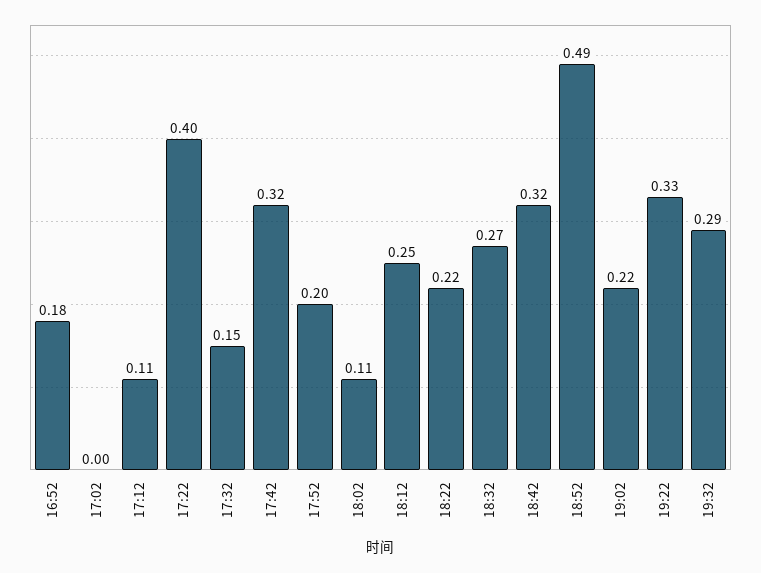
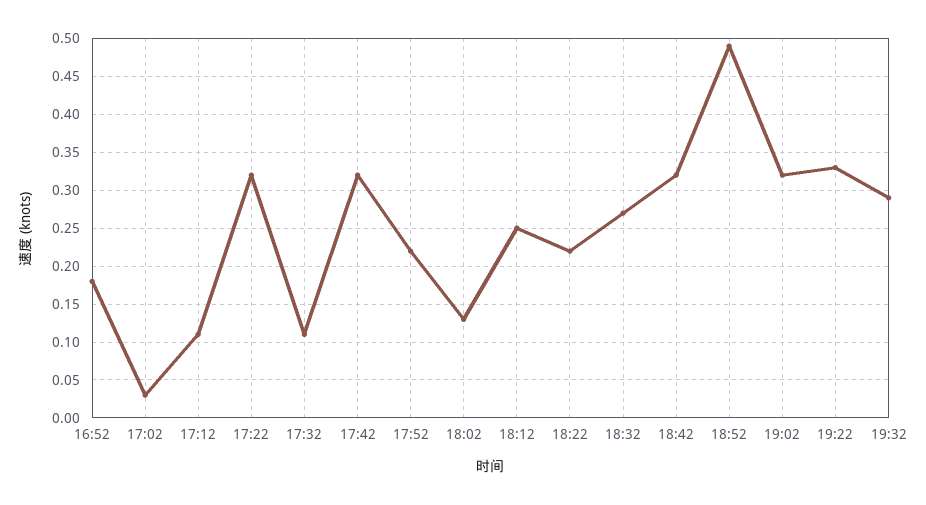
  {
    "16:52": 0.18,
-   "17:02": 0,
+   "17:02": 0.03,
    "17:12": 0.11,
-   "17:22": 0.4,
+   "17:22": 0.32,
-   "17:32": 0.15,
+   "17:32": 0.11,
    "17:42": 0.32,
-   "17:52": 0.2,
+   "17:52": 0.22,
-   "18:02": 0.11,
+   "18:02": 0.13,
    "18:12": 0.25,
    "18:22": 0.22,
    "18:32": 0.27,
    "18:42": 0.32,
    "18:52": 0.49,
-   "19:02": 0.22,
+   "19:02": 0.32,
    "19:22": 0.33,
    "19:32": 0.29
  }

